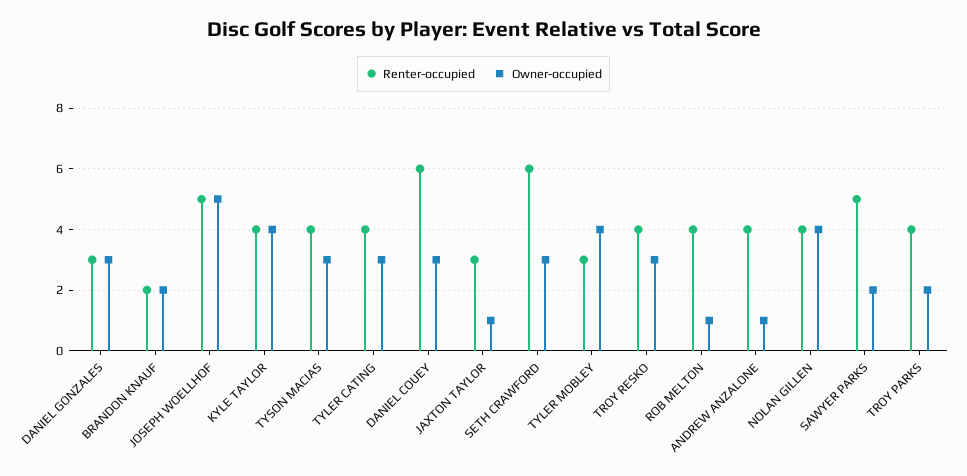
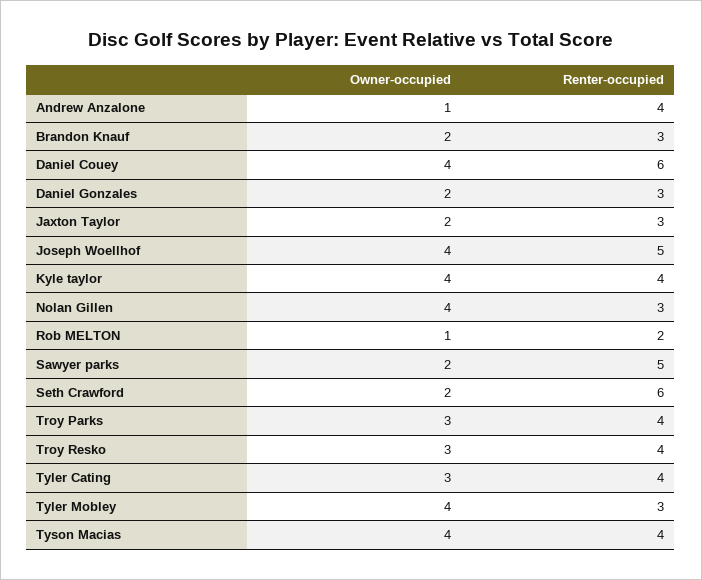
  {
    "Renter-occupied": {
      "DANIEL GONZALES": 3,
-     "BRANDON KNAUF": 2,
+     "BRANDON KNAUF": 3,
      "JOSEPH WOELLHOF": 5,
      "KYLE TAYLOR": 4,
      "TYSON MACIAS": 4,
      "TYLER CATING": 4,
      "DANIEL COUEY": 6,
      "JAXTON TAYLOR": 3,
      "SETH CRAWFORD": 6,
      "TYLER MOBLEY": 3,
      "TROY RESKO": 4,
-     "ROB MELTON": 4,
+     "ROB MELTON": 2,
      "ANDREW ANZALONE": 4,
-     "NOLAN GILLEN": 4,
+     "NOLAN GILLEN": 3,
      "SAWYER PARKS": 5,
      "TROY PARKS": 4
    },
    "Owner-occupied": {
-     "DANIEL GONZALES": 3,
+     "DANIEL GONZALES": 2,
      "BRANDON KNAUF": 2,
-     "JOSEPH WOELLHOF": 5,
+     "JOSEPH WOELLHOF": 4,
      "KYLE TAYLOR": 4,
-     "TYSON MACIAS": 3,
+     "TYSON MACIAS": 4,
      "TYLER CATING": 3,
-     "DANIEL COUEY": 3,
+     "DANIEL COUEY": 4,
-     "JAXTON TAYLOR": 1,
+     "JAXTON TAYLOR": 2,
-     "SETH CRAWFORD": 3,
+     "SETH CRAWFORD": 2,
      "TYLER MOBLEY": 4,
      "TROY RESKO": 3,
      "ROB MELTON": 1,
      "ANDREW ANZALONE": 1,
      "NOLAN GILLEN": 4,
      "SAWYER PARKS": 2,
-     "TROY PARKS": 2
+     "TROY PARKS": 3
    }
  }

